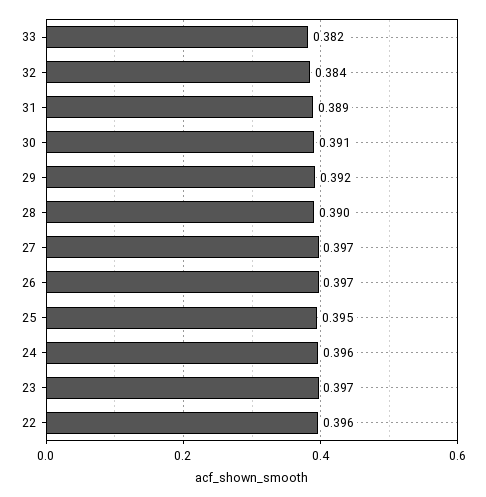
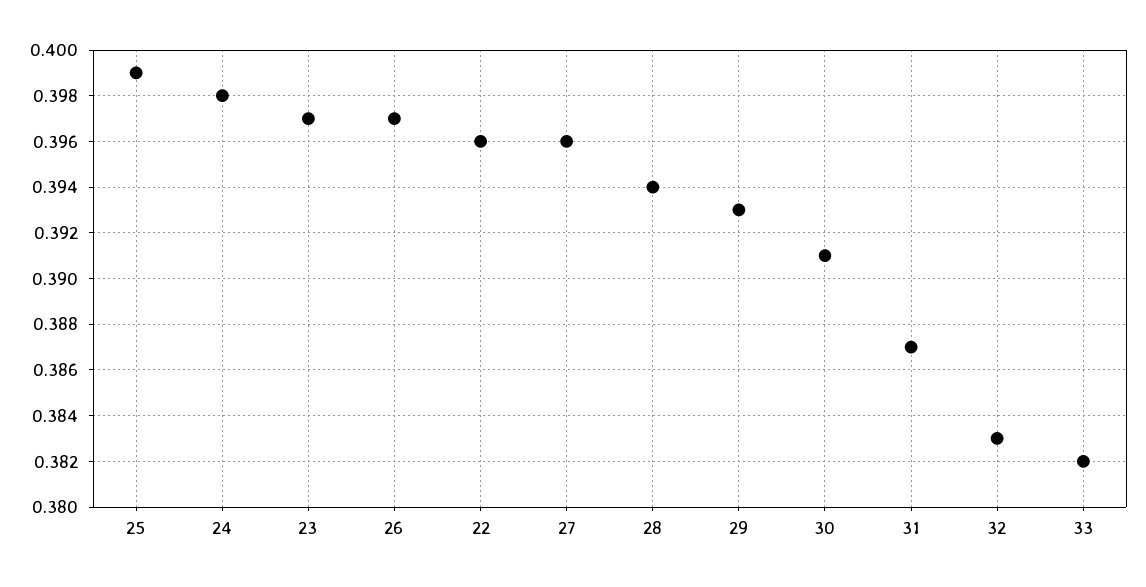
  {
    "33": 0.382,
-   "32": 0.384,
+   "32": 0.383,
-   "31": 0.389,
+   "31": 0.387,
    "30": 0.391,
-   "29": 0.392,
+   "29": 0.393,
-   "28": 0.39,
+   "28": 0.394,
-   "27": 0.397,
+   "27": 0.396,
    "26": 0.397,
-   "25": 0.395,
+   "25": 0.399,
-   "24": 0.396,
+   "24": 0.398,
    "23": 0.397,
    "22": 0.396
  }

